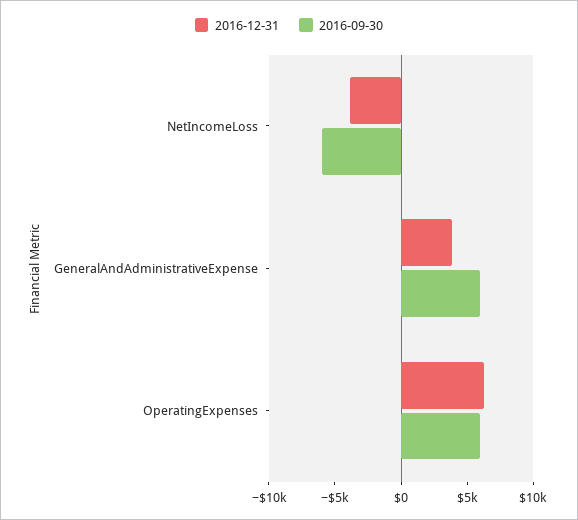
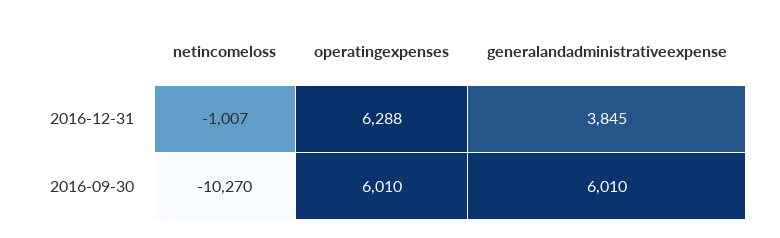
  {
    "2016-12-31": {
-     "NetIncomeLoss": -4000,
+     "NetIncomeLoss": -1007,
      "GeneralAndAdministrativeExpense": 3845,
      "OperatingExpenses": 6288
    },
    "2016-09-30": {
-     "NetIncomeLoss": -6000,
+     "NetIncomeLoss": -10270,
      "GeneralAndAdministrativeExpense": 6010,
      "OperatingExpenses": 6010
    }
  }

